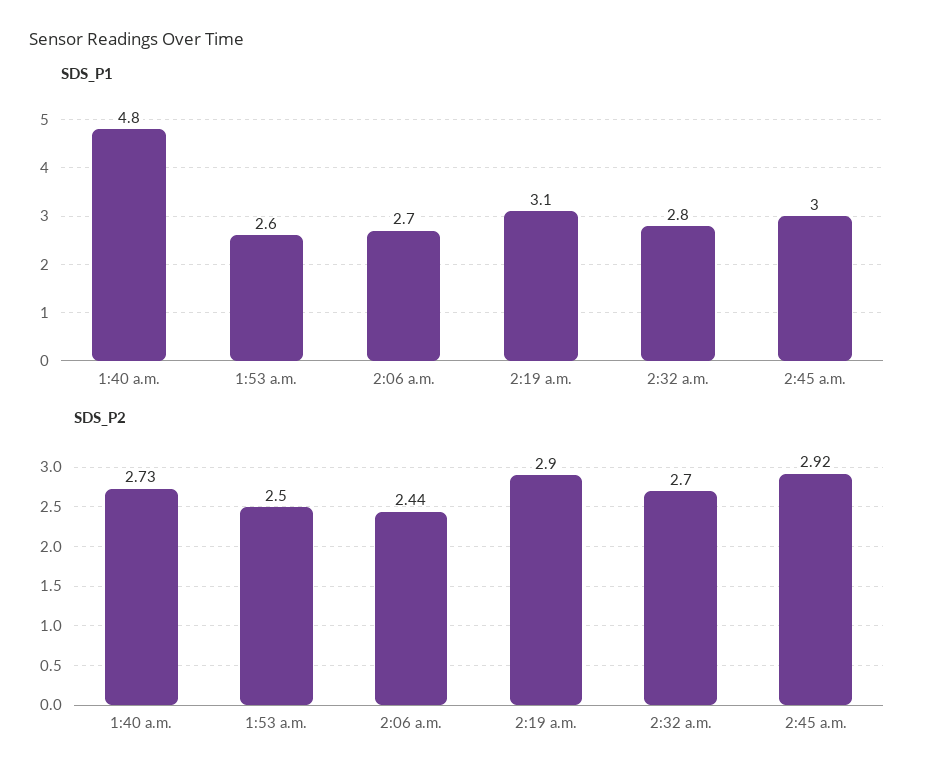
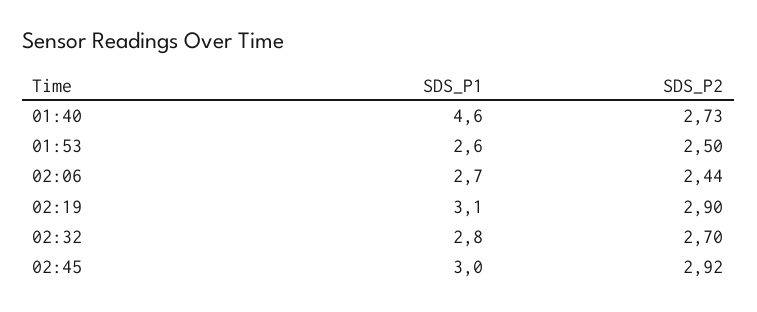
  {
    "SDS_P1": {
-     "1:40 a.m.": 4.8,
+     "1:40 a.m.": 4.6,
      "1:53 a.m.": 2.6,
      "2:06 a.m.": 2.7,
      "2:19 a.m.": 3.1,
      "2:32 a.m.": 2.8,
      "2:45 a.m.": 3
    },
    "SDS_P2": {
      "1:40 a.m.": 2.73,
      "1:53 a.m.": 2.5,
      "2:06 a.m.": 2.44,
      "2:19 a.m.": 2.9,
      "2:32 a.m.": 2.7,
      "2:45 a.m.": 2.92
    }
  }

